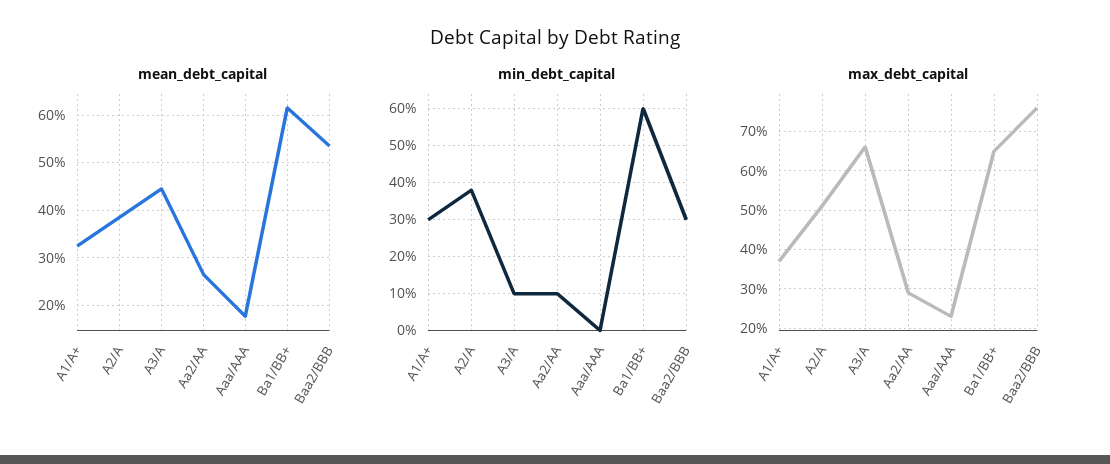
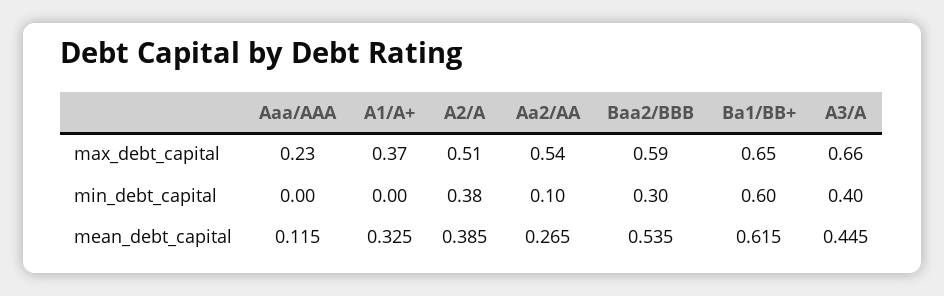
  {
    "mean_debt_capital": {
      "A1/A+": 0.325,
      "A2/A": 0.385,
      "A3/A": 0.445,
      "Aa2/AA": 0.265,
-     "Aaa/AAA": 0.18,
+     "Aaa/AAA": 0.115,
      "Ba1/BB+": 0.615,
      "Baa2/BBB": 0.535
    },
    "min_debt_capital": {
-     "A1/A+": 0.3,
+     "A1/A+": 0,
      "A2/A": 0.38,
-     "A3/A": 0.1,
+     "A3/A": 0.4,
      "Aa2/AA": 0.1,
      "Aaa/AAA": 0,
      "Ba1/BB+": 0.6,
      "Baa2/BBB": 0.3
    },
    "max_debt_capital": {
      "A1/A+": 0.37,
      "A2/A": 0.51,
      "A3/A": 0.66,
-     "Aa2/AA": 0.3,
+     "Aa2/AA": 0.54,
      "Aaa/AAA": 0.23,
      "Ba1/BB+": 0.65,
-     "Baa2/BBB": 0.75
+     "Baa2/BBB": 0.59
    }
  }

